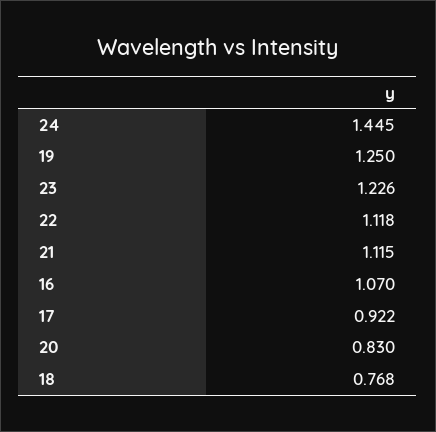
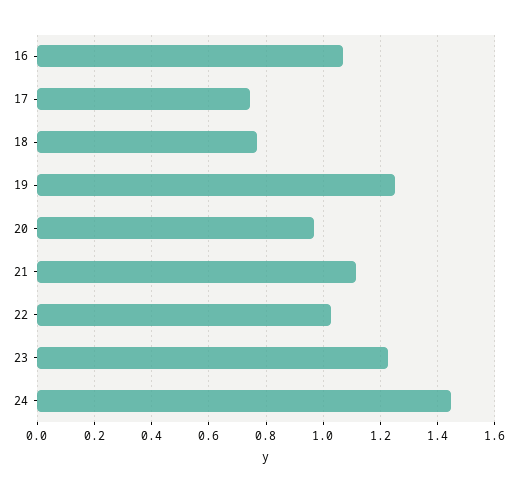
  {
    "24": 1.445,
    "19": 1.25,
    "23": 1.226,
-   "22": 1.118,
+   "22": 1.025,
    "21": 1.115,
    "16": 1.07,
-   "17": 0.922,
+   "17": 0.75,
-   "20": 0.83,
+   "20": 0.975,
    "18": 0.768
  }

